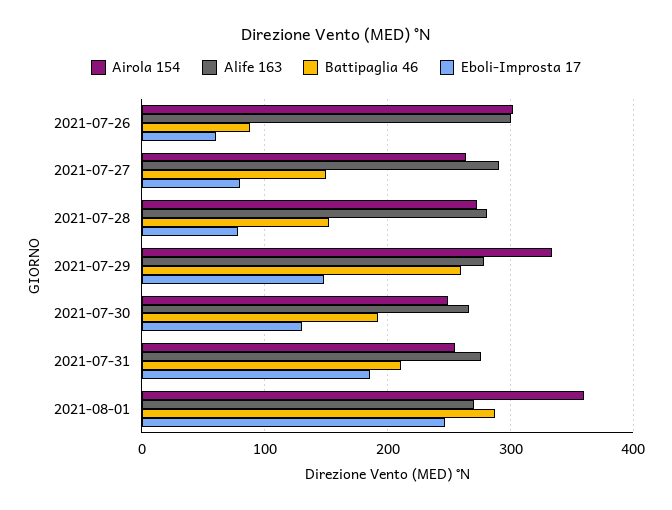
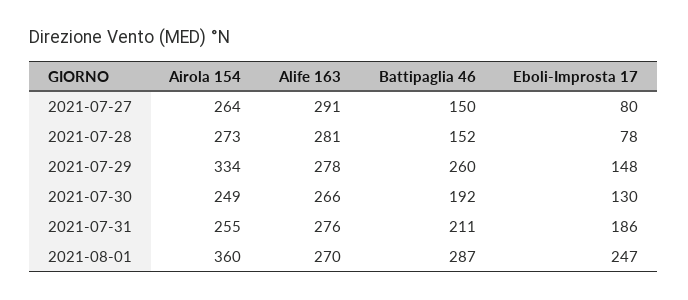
  {
    "Airola 154": {
-     "2021-07-26": 300,
      "2021-07-27": 264,
      "2021-07-28": 273,
      "2021-07-29": 334,
      "2021-07-30": 249,
      "2021-07-31": 255,
      "2021-08-01": 360
    },
    "Alife 163": {
-     "2021-07-26": 300,
      "2021-07-27": 291,
      "2021-07-28": 281,
      "2021-07-29": 278,
      "2021-07-30": 266,
      "2021-07-31": 276,
      "2021-08-01": 270
    },
    "Battipaglia 46": {
-     "2021-07-26": 90,
      "2021-07-27": 150,
      "2021-07-28": 152,
      "2021-07-29": 260,
      "2021-07-30": 192,
      "2021-07-31": 211,
      "2021-08-01": 287
    },
    "Eboli-Improsta 17": {
-     "2021-07-26": 60,
      "2021-07-27": 80,
      "2021-07-28": 78,
      "2021-07-29": 148,
      "2021-07-30": 130,
      "2021-07-31": 186,
      "2021-08-01": 247
    }
  }

